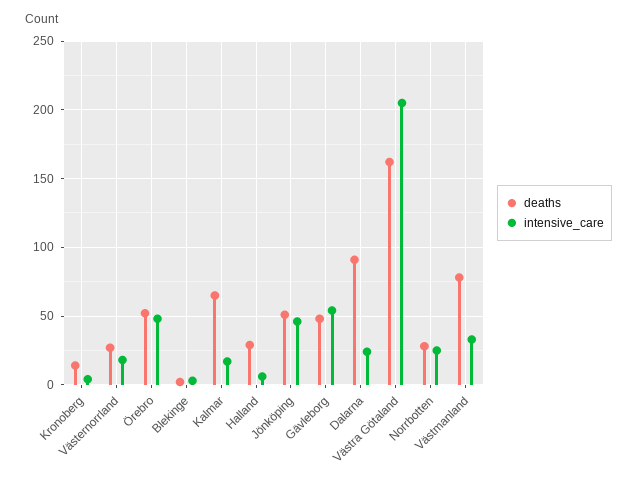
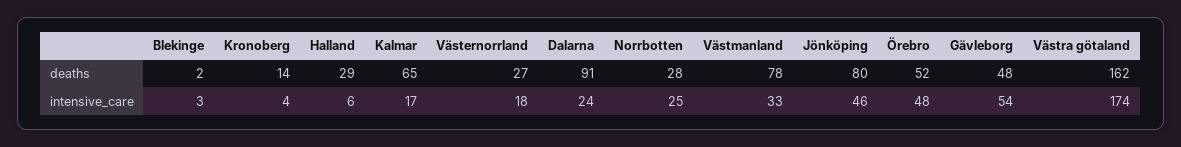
  {
    "deaths": {
      "Kronoberg": 14,
      "Västernorrland": 27,
      "Örebro": 52,
      "Blekinge": 2,
      "Kalmar": 65,
      "Halland": 29,
-     "Jönköping": 50,
+     "Jönköping": 80,
      "Gävleborg": 48,
      "Dalarna": 91,
      "Västra Götaland": 162,
      "Norrbotten": 28,
      "Västmanland": 78
    },
    "intensive_care": {
      "Kronoberg": 4,
      "Västernorrland": 18,
      "Örebro": 48,
      "Blekinge": 3,
      "Kalmar": 17,
      "Halland": 6,
      "Jönköping": 46,
      "Gävleborg": 54,
      "Dalarna": 24,
-     "Västra Götaland": 205,
+     "Västra Götaland": 174,
      "Norrbotten": 25,
      "Västmanland": 33
    }
  }

